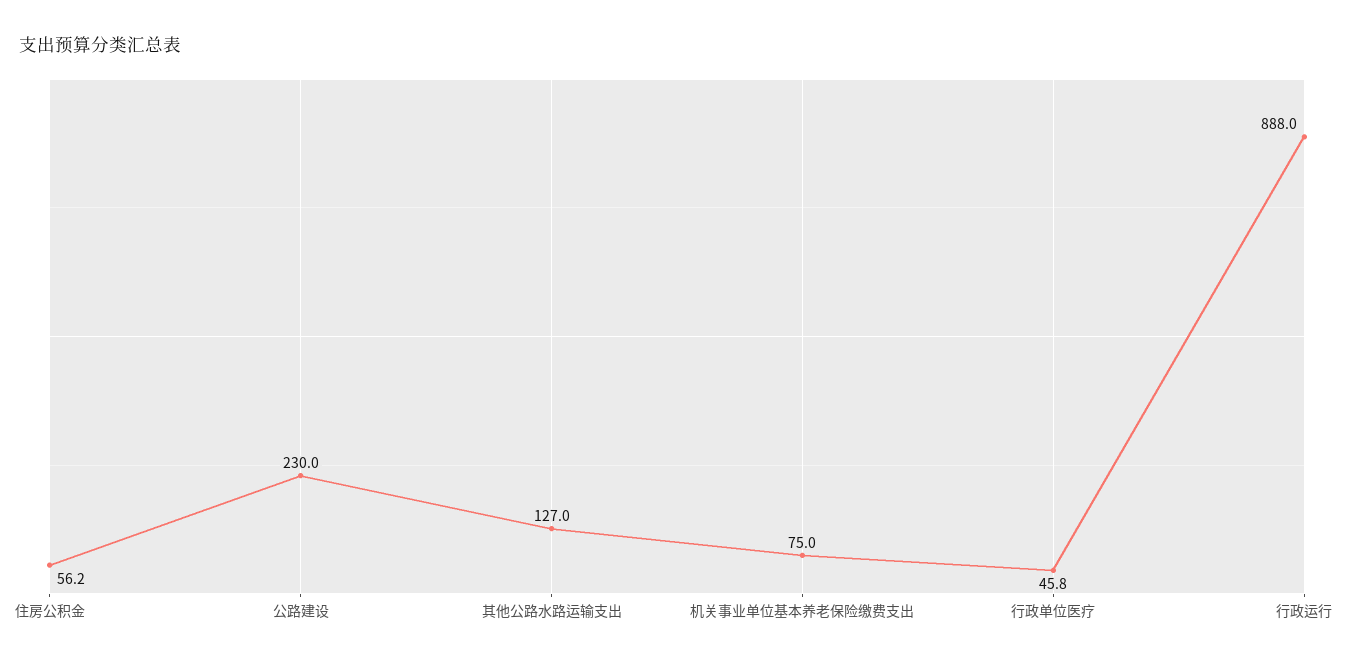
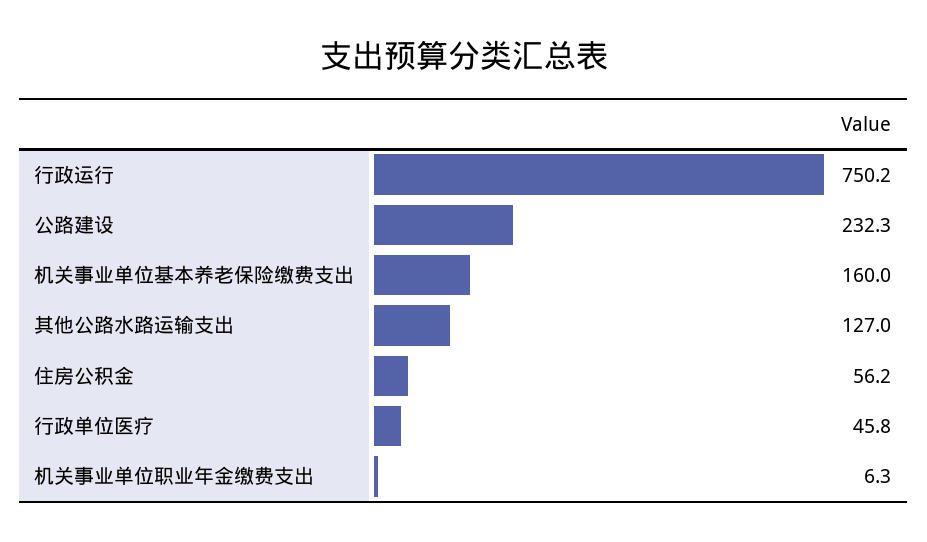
  {
    "住房公积金": 56.2,
-   "公路建设": 230,
+   "公路建设": 232.3,
    "其他公路水路运输支出": 127,
-   "机关事业单位基本养老保险缴费支出": 75,
+   "机关事业单位基本养老保险缴费支出": 160,
    "行政单位医疗": 45.8,
-   "行政运行": 888
+   "行政运行": 750.2,
+   "机关事业单位职业年金缴费支出": 6.3
  }

